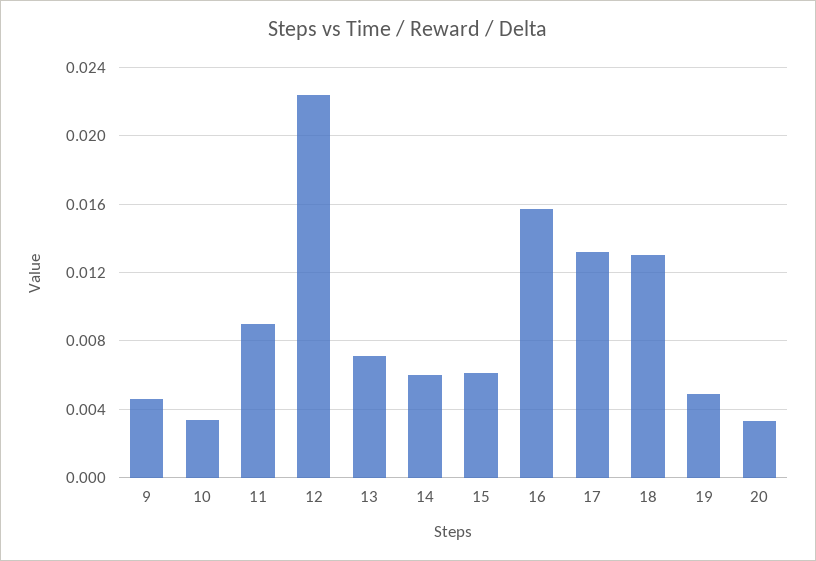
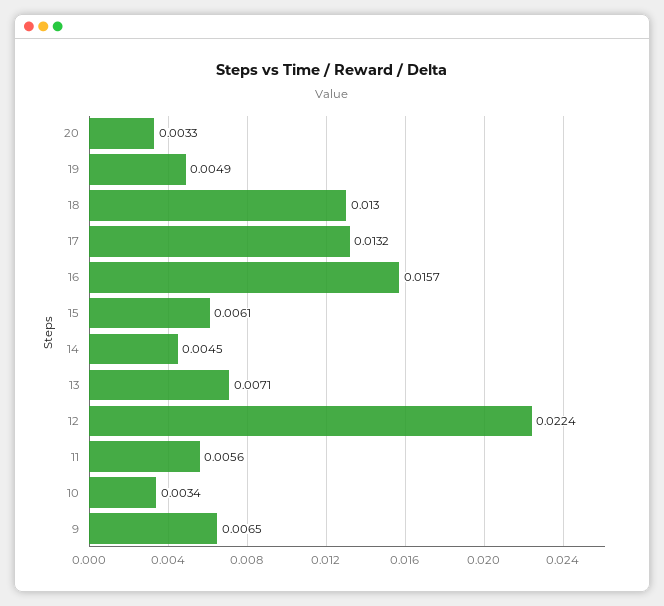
  {
-   "9": 0.0045,
+   "9": 0.0065,
    "10": 0.0034,
-   "11": 0.009,
+   "11": 0.0056,
    "12": 0.0224,
    "13": 0.0071,
-   "14": 0.006,
+   "14": 0.0045,
    "15": 0.0061,
    "16": 0.0157,
    "17": 0.0132,
    "18": 0.013,
    "19": 0.0049,
    "20": 0.0033
  }

